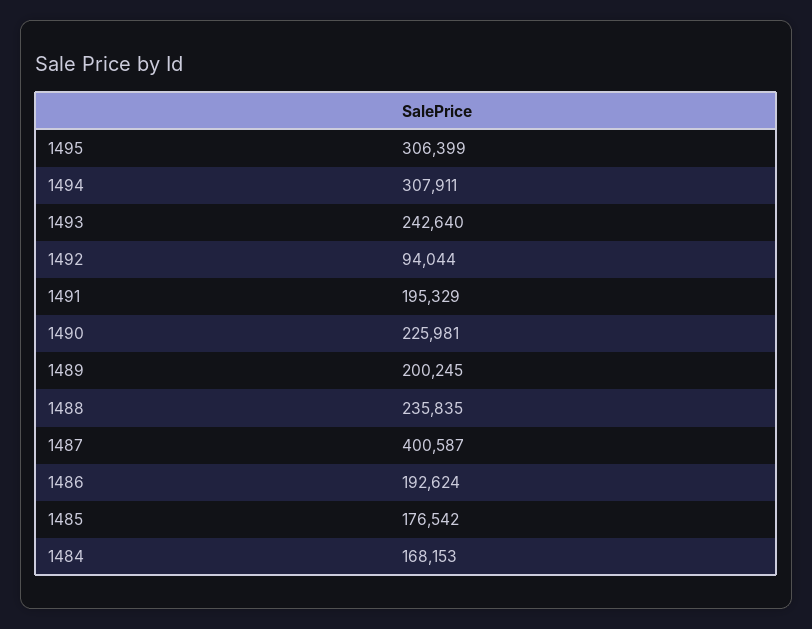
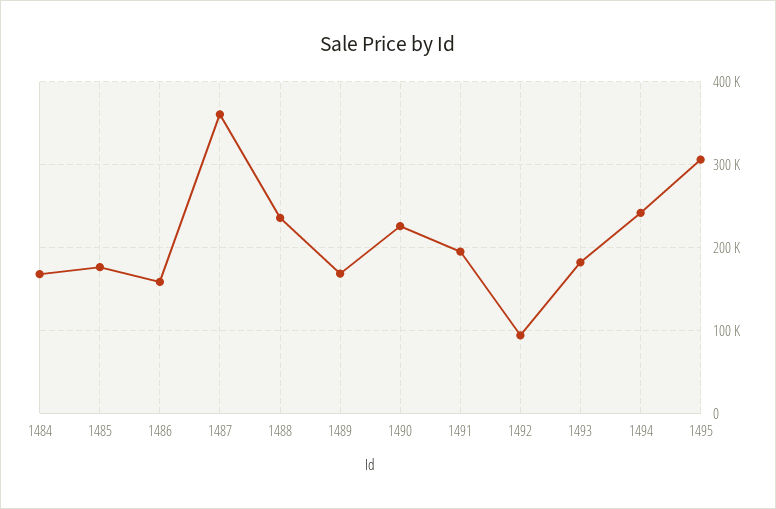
  {
    "1495": 306399,
-   "1494": 307911,
+   "1494": 240000,
-   "1493": 242640,
+   "1493": 180000,
    "1492": 94044,
    "1491": 195329,
    "1490": 225981,
-   "1489": 200245,
+   "1489": 170000,
    "1488": 235835,
-   "1487": 400587,
+   "1487": 360000,
-   "1486": 192624,
+   "1486": 160000,
    "1485": 176542,
    "1484": 168153
  }

